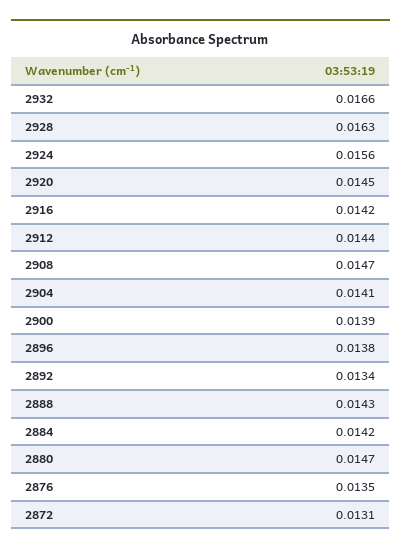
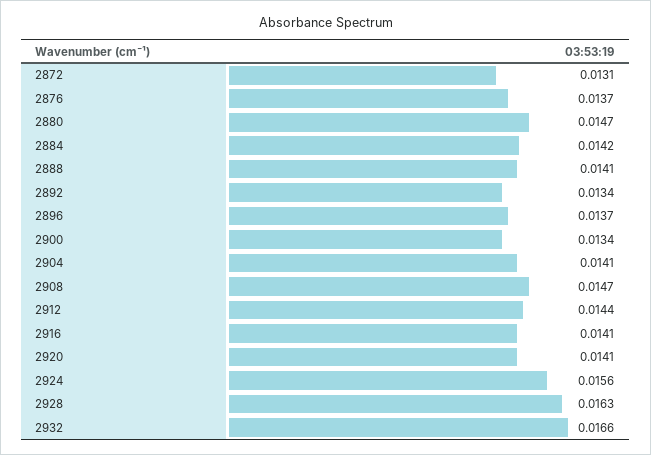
  {
    "2932": 0.0166,
    "2928": 0.0163,
    "2924": 0.0156,
-   "2920": 0.0145,
+   "2920": 0.0141,
-   "2916": 0.0142,
+   "2916": 0.0141,
    "2912": 0.0144,
    "2908": 0.0147,
    "2904": 0.0141,
-   "2900": 0.0139,
+   "2900": 0.0134,
-   "2896": 0.0138,
+   "2896": 0.0137,
    "2892": 0.0134,
-   "2888": 0.0143,
+   "2888": 0.0141,
    "2884": 0.0142,
    "2880": 0.0147,
-   "2876": 0.0135,
+   "2876": 0.0137,
    "2872": 0.0131
  }

